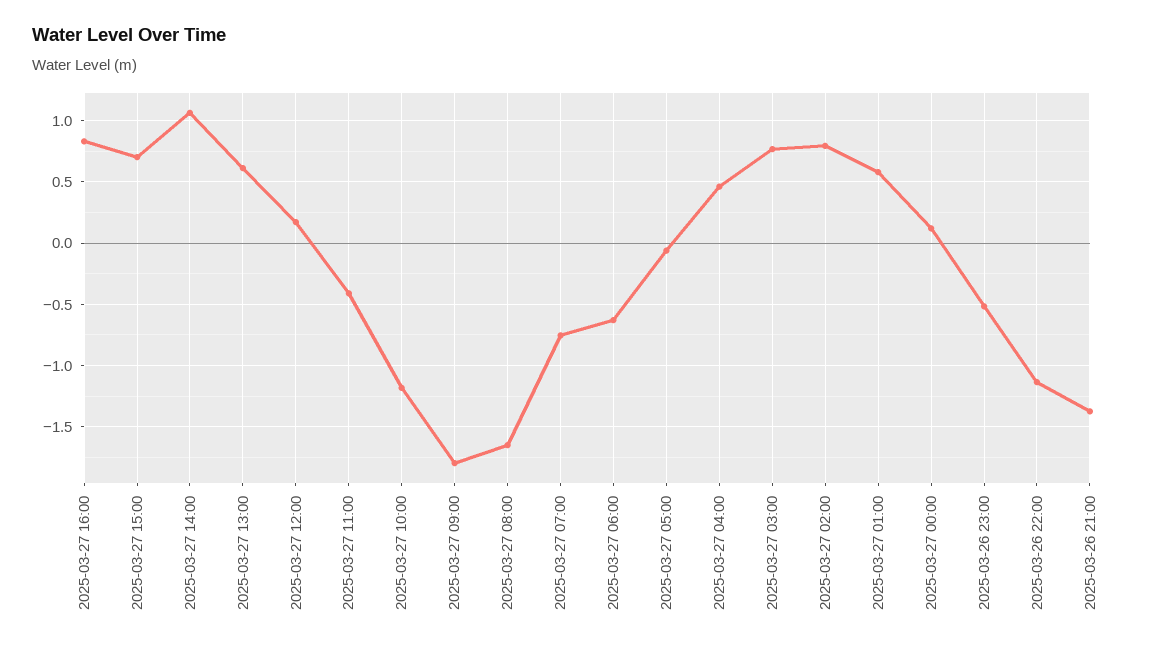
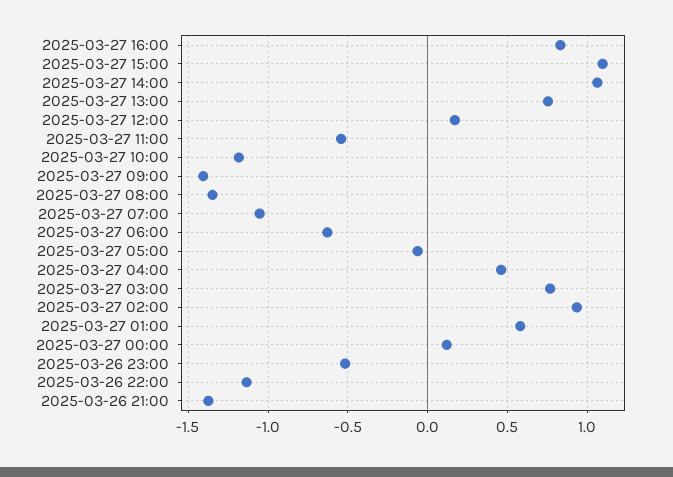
  {
    "2025-03-27 16:00": 0.85,
-   "2025-03-27 15:00": 0.7,
+   "2025-03-27 15:00": 1.1,
    "2025-03-27 14:00": 1.05,
-   "2025-03-27 13:00": 0.6,
+   "2025-03-27 13:00": 0.75,
    "2025-03-27 12:00": 0.15,
-   "2025-03-27 11:00": -0.4,
+   "2025-03-27 11:00": -0.55,
    "2025-03-27 10:00": -1.2,
-   "2025-03-27 09:00": -1.8,
+   "2025-03-27 09:00": -1.4,
-   "2025-03-27 08:00": -1.65,
+   "2025-03-27 08:00": -1.35,
-   "2025-03-27 07:00": -0.75,
+   "2025-03-27 07:00": -1.05,
    "2025-03-27 06:00": -0.65,
    "2025-03-27 05:00": -0.05,
    "2025-03-27 04:00": 0.45,
    "2025-03-27 03:00": 0.75,
-   "2025-03-27 02:00": 0.8,
+   "2025-03-27 02:00": 0.95,
    "2025-03-27 01:00": 0.6,
    "2025-03-27 00:00": 0.1,
    "2025-03-26 23:00": -0.5,
    "2025-03-26 22:00": -1.15,
    "2025-03-26 21:00": -1.4
  }

